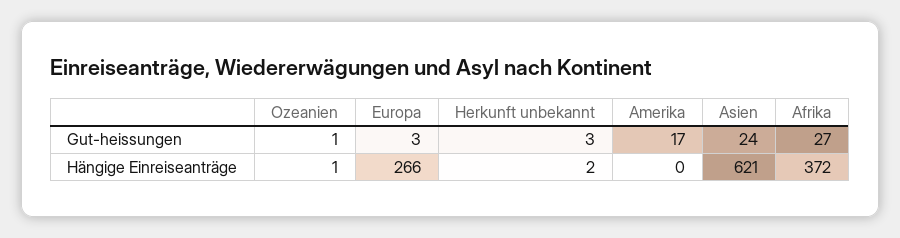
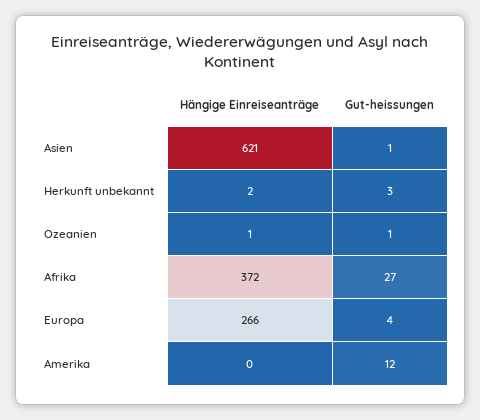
  {
    "Ozeanien": {
      "Gut-heissungen": 1,
      "Hängige Einreiseanträge": 1
    },
    "Europa": {
-     "Gut-heissungen": 3,
+     "Gut-heissungen": 4,
      "Hängige Einreiseanträge": 266
    },
    "Herkunft unbekannt": {
      "Gut-heissungen": 3,
      "Hängige Einreiseanträge": 2
    },
    "Amerika": {
-     "Gut-heissungen": 17,
+     "Gut-heissungen": 12,
      "Hängige Einreiseanträge": 0
    },
    "Asien": {
-     "Gut-heissungen": 24,
+     "Gut-heissungen": 1,
      "Hängige Einreiseanträge": 621
    },
    "Afrika": {
      "Gut-heissungen": 27,
      "Hängige Einreiseanträge": 372
    }
  }

